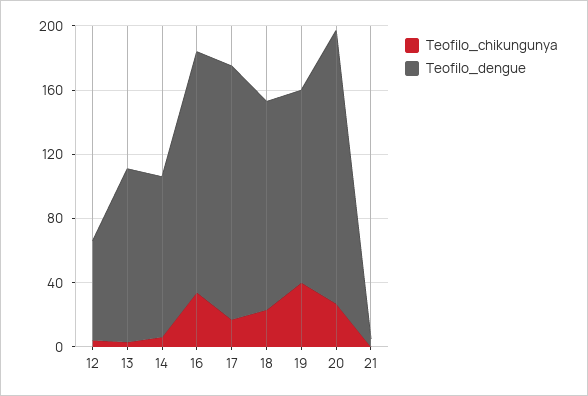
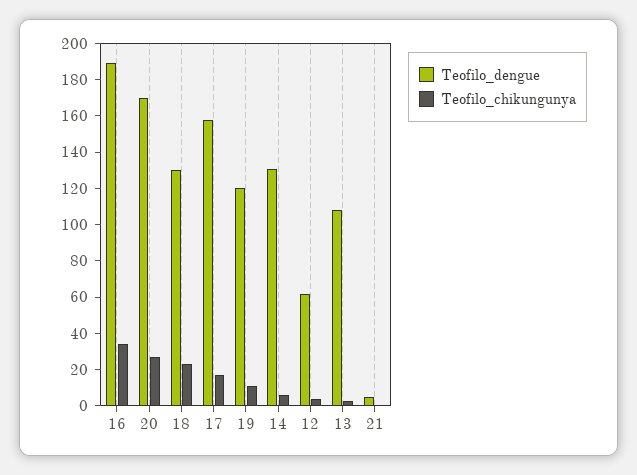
  {
    "Teofilo_chikungunya": {
      "12": 5,
      "13": 5,
      "14": 5,
      "16": 35,
      "17": 15,
      "18": 25,
-     "19": 40,
+     "19": 10,
      "20": 25,
      "21": 0
    },
    "Teofilo_dengue": {
      "12": 60,
      "13": 110,
-     "14": 100,
+     "14": 130,
-     "16": 150,
+     "16": 190,
      "17": 160,
      "18": 130,
      "19": 120,
      "20": 170,
      "21": 5
    }
  }

